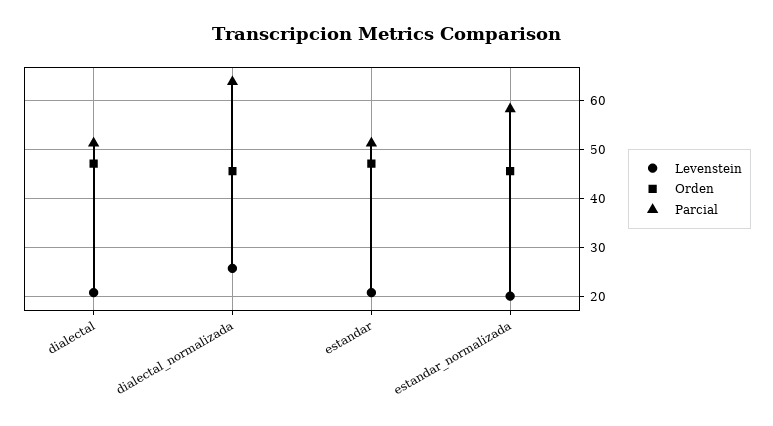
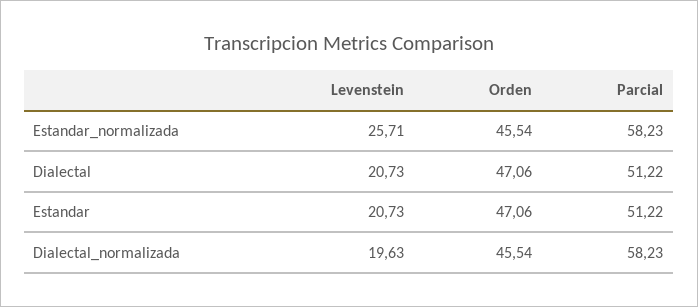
  {
    "Levenstein": {
      "dialectal": 20.73,
-     "dialectal_normalizada": 26,
+     "dialectal_normalizada": 19.63,
      "estandar": 20.73,
-     "estandar_normalizada": 20
+     "estandar_normalizada": 25.71
    },
    "Orden": {
      "dialectal": 47.06,
      "dialectal_normalizada": 45.54,
      "estandar": 47.06,
      "estandar_normalizada": 45.54
    },
    "Parcial": {
      "dialectal": 51.22,
-     "dialectal_normalizada": 64,
+     "dialectal_normalizada": 58.23,
      "estandar": 51.22,
      "estandar_normalizada": 58.23
    }
  }

